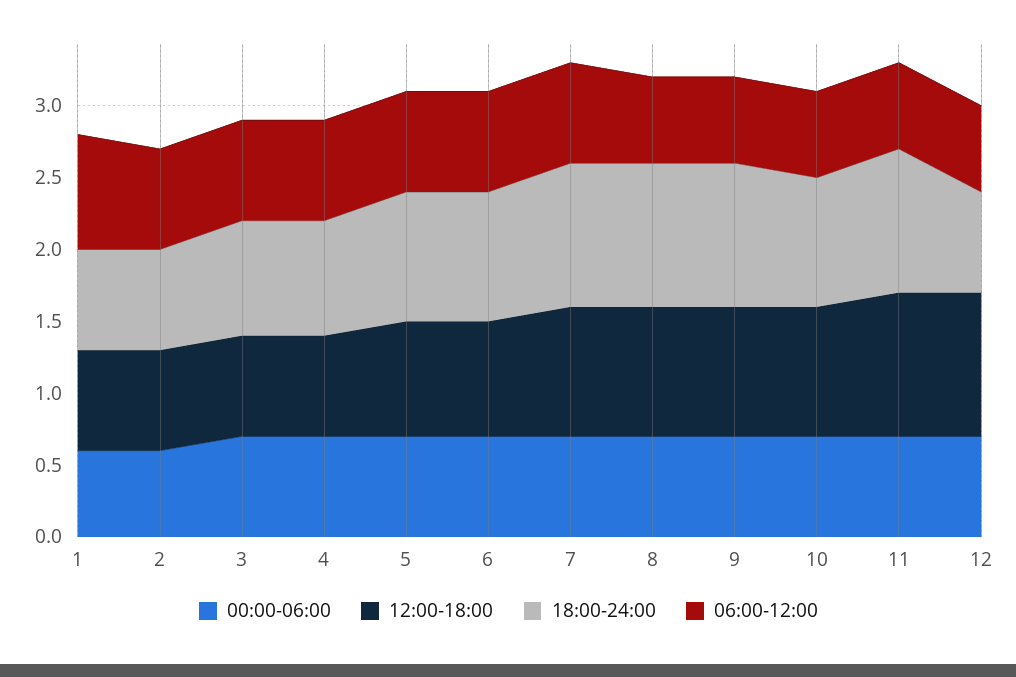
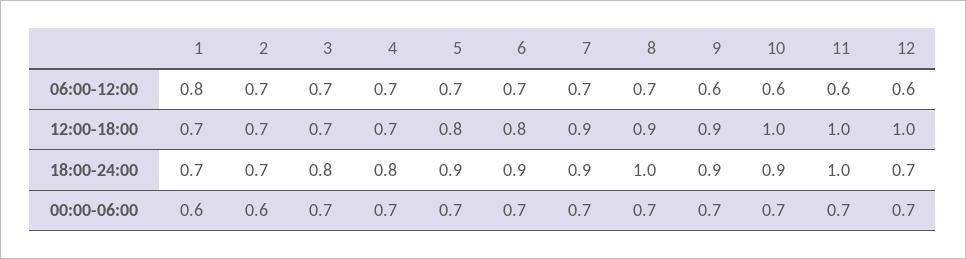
  {
    "00:00-06:00": {
      "1": 0.6,
      "2": 0.6,
      "3": 0.7,
      "4": 0.7,
      "5": 0.7,
      "6": 0.7,
      "7": 0.7,
      "8": 0.7,
      "9": 0.7,
      "10": 0.7,
      "11": 0.7,
      "12": 0.7
    },
    "12:00-18:00": {
      "1": 0.7,
      "2": 0.7,
      "3": 0.7,
      "4": 0.7,
      "5": 0.8,
      "6": 0.8,
      "7": 0.9,
      "8": 0.9,
      "9": 0.9,
-     "10": 0.9,
+     "10": 1,
      "11": 1,
      "12": 1
    },
    "18:00-24:00": {
      "1": 0.7,
      "2": 0.7,
      "3": 0.8,
      "4": 0.8,
      "5": 0.9,
      "6": 0.9,
-     "7": 1,
+     "7": 0.9,
      "8": 1,
-     "9": 1,
+     "9": 0.9,
      "10": 0.9,
      "11": 1,
      "12": 0.7
    },
    "06:00-12:00": {
      "1": 0.8,
      "2": 0.7,
      "3": 0.7,
      "4": 0.7,
      "5": 0.7,
      "6": 0.7,
      "7": 0.7,
-     "8": 0.6,
+     "8": 0.7,
      "9": 0.6,
      "10": 0.6,
      "11": 0.6,
      "12": 0.6
    }
  }

